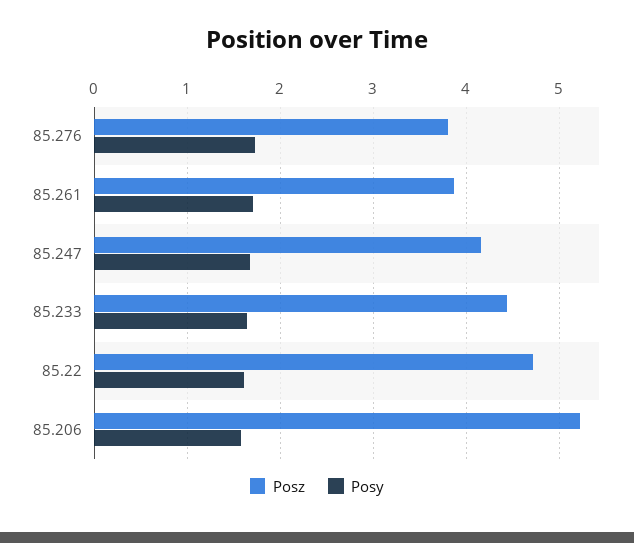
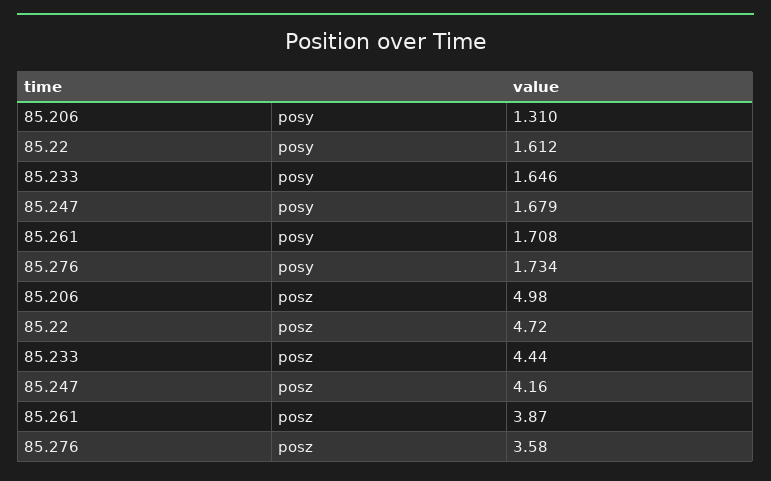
  {
    "Posz": {
-     "85.276": 3.8,
+     "85.276": 3.58,
      "85.261": 3.87,
      "85.247": 4.16,
      "85.233": 4.44,
      "85.22": 4.72,
-     "85.206": 5.2
+     "85.206": 4.98
    },
    "Posy": {
      "85.276": 1.734,
      "85.261": 1.708,
      "85.247": 1.679,
      "85.233": 1.646,
      "85.22": 1.612,
-     "85.206": 1.6
+     "85.206": 1.31
    }
  }

